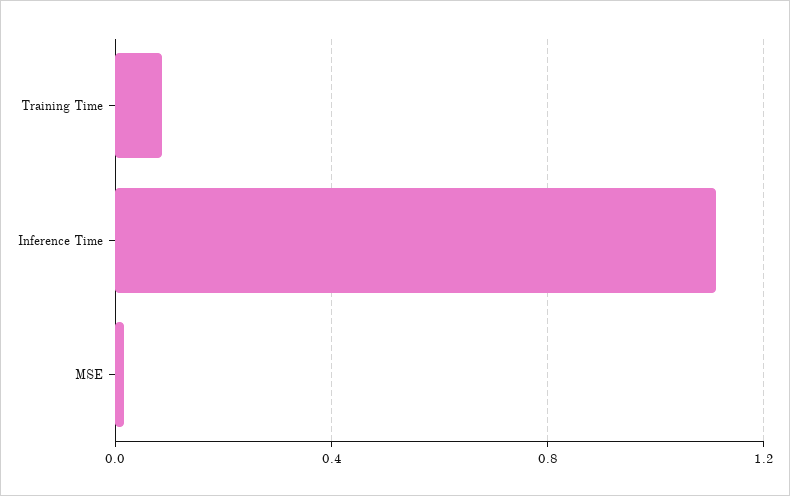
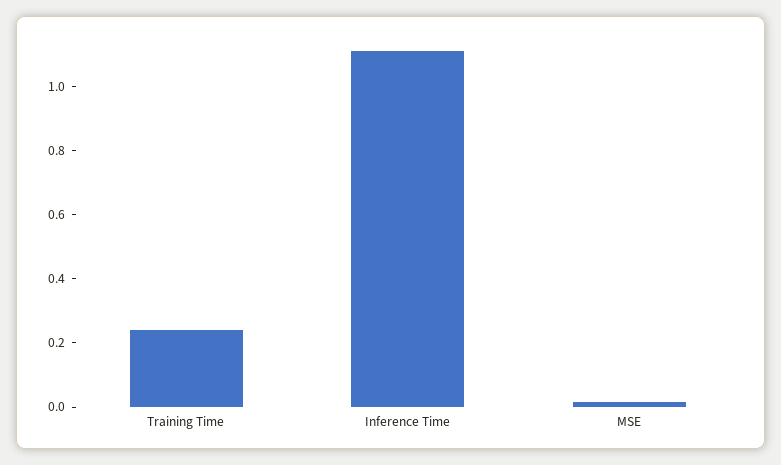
  {
-   "Training Time": 0.1,
+   "Training Time": 0.25,
    "Inference Time": 1.1,
    "MSE": 0
  }

